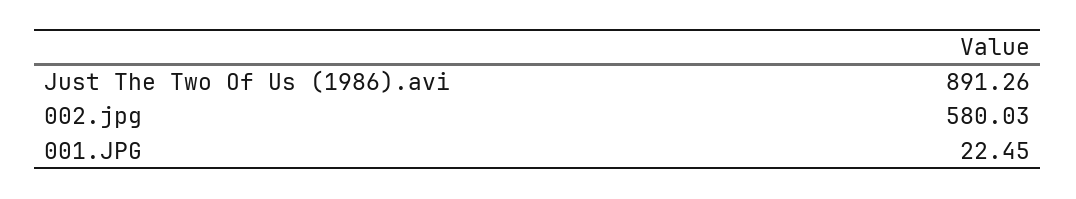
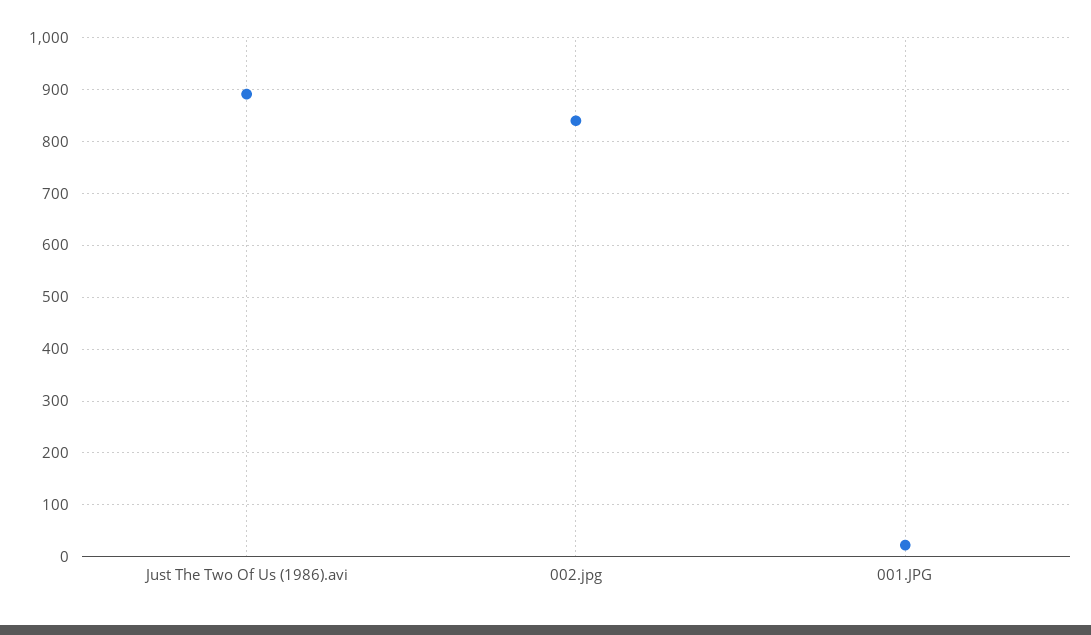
  {
    "Just The Two Of Us (1986).avi": 891.26,
-   "002.jpg": 580.03,
+   "002.jpg": 840,
    "001.JPG": 22.45
  }

